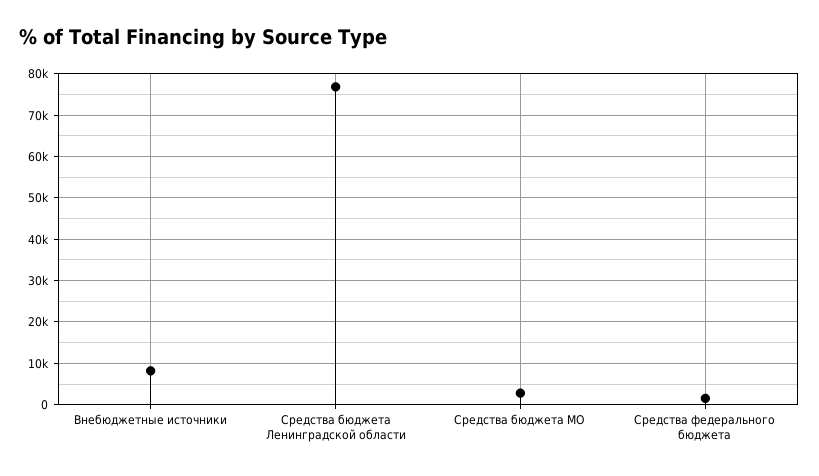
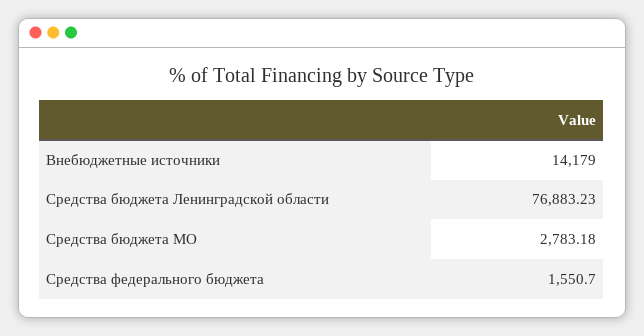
  {
-   "Внебюджетные источники": 8000,
+   "Внебюджетные источники": 14179,
    "Средства бюджета Ленинградской области": 76883.23,
    "Средства бюджета МО": 2783.18,
    "Средства федерального бюджета": 1550.7
  }

